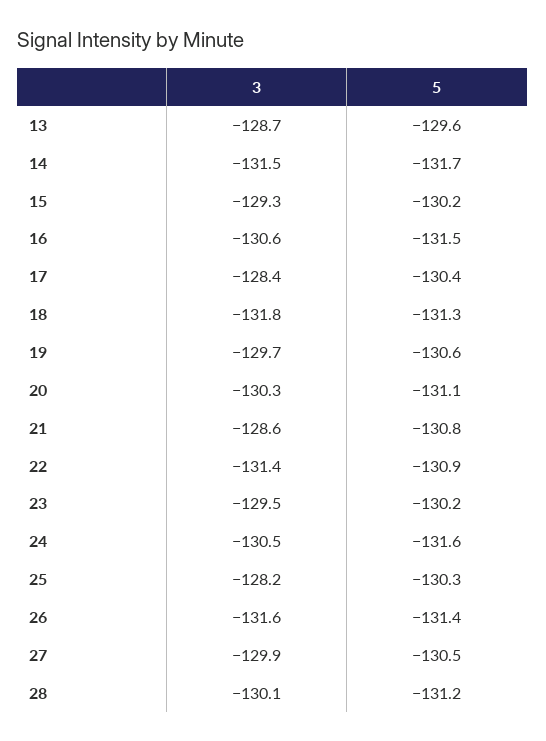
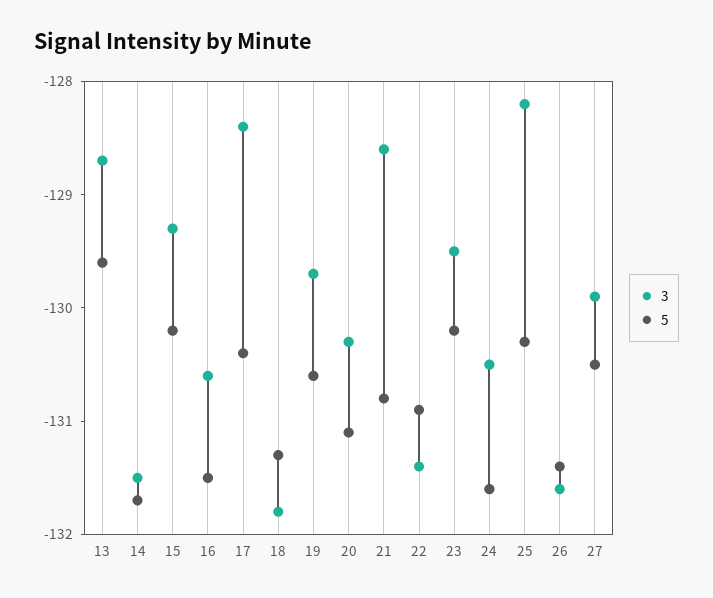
  {
    "3": {
      "13": -128.7,
      "14": -131.5,
      "15": -129.3,
      "16": -130.6,
      "17": -128.4,
      "18": -131.8,
      "19": -129.7,
      "20": -130.3,
      "21": -128.6,
      "22": -131.4,
      "23": -129.5,
      "24": -130.5,
      "25": -128.2,
      "26": -131.6,
-     "27": -129.9,
+     "27": -129.9
-     "28": -130.1
    },
    "5": {
      "13": -129.6,
      "14": -131.7,
      "15": -130.2,
      "16": -131.5,
      "17": -130.4,
      "18": -131.3,
      "19": -130.6,
      "20": -131.1,
      "21": -130.8,
      "22": -130.9,
      "23": -130.2,
      "24": -131.6,
      "25": -130.3,
      "26": -131.4,
-     "27": -130.5,
+     "27": -130.5
-     "28": -131.2
    }
  }

